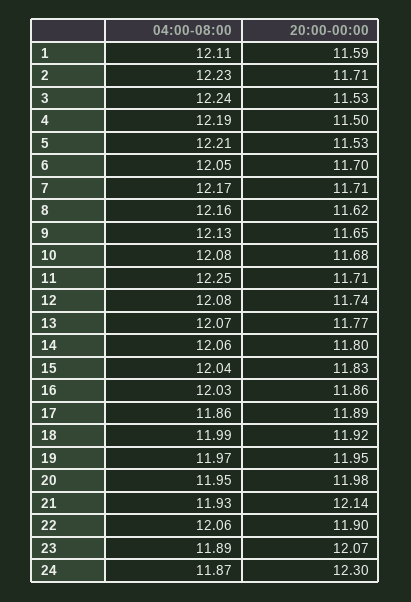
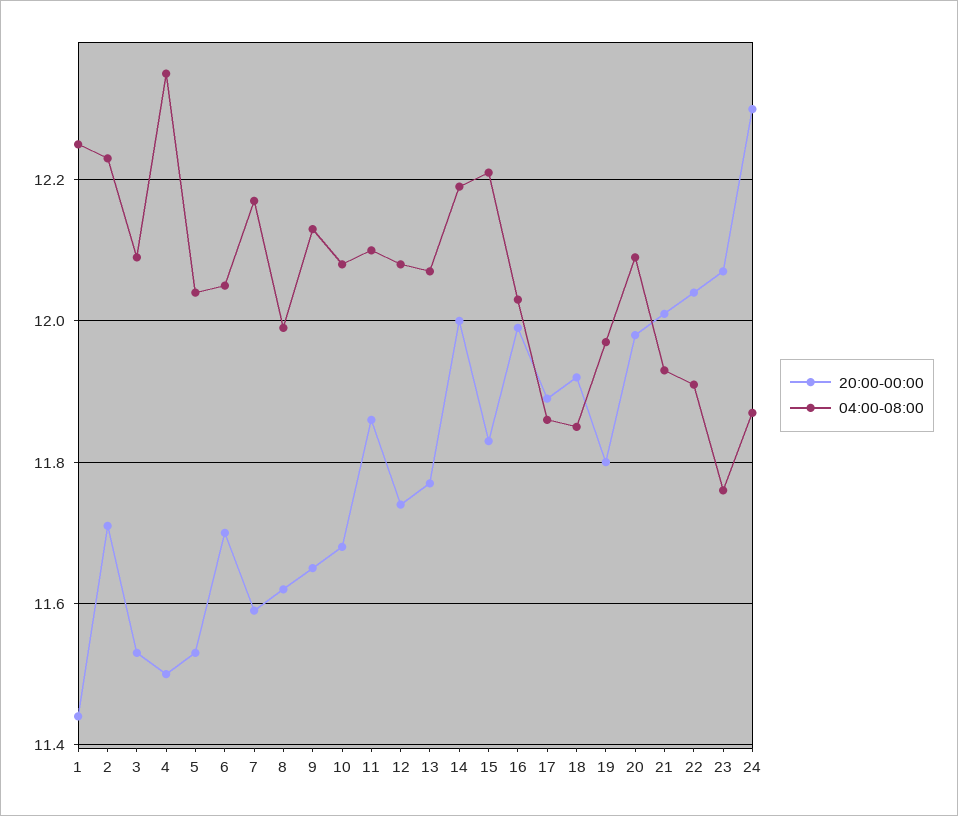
  {
    "04:00-08:00": {
-     "1": 12.11,
+     "1": 12.25,
      "2": 12.23,
-     "3": 12.24,
+     "3": 12.1,
-     "4": 12.19,
+     "4": 12.35,
-     "5": 12.21,
+     "5": 12.05,
      "6": 12.05,
      "7": 12.17,
-     "8": 12.16,
+     "8": 12,
      "9": 12.13,
      "10": 12.08,
-     "11": 12.25,
+     "11": 12.1,
      "12": 12.08,
      "13": 12.07,
-     "14": 12.06,
+     "14": 12.2,
-     "15": 12.04,
+     "15": 12.2,
      "16": 12.03,
      "17": 11.86,
-     "18": 11.99,
+     "18": 11.85,
      "19": 11.97,
-     "20": 11.95,
+     "20": 12.1,
      "21": 11.93,
-     "22": 12.06,
+     "22": 11.9,
-     "23": 11.89,
+     "23": 11.75,
      "24": 11.87
    },
    "20:00-00:00": {
-     "1": 11.59,
+     "1": 11.45,
      "2": 11.71,
      "3": 11.53,
      "4": 11.5,
      "5": 11.53,
      "6": 11.7,
-     "7": 11.71,
+     "7": 11.6,
      "8": 11.62,
      "9": 11.65,
      "10": 11.68,
-     "11": 11.71,
+     "11": 11.85,
      "12": 11.74,
      "13": 11.77,
-     "14": 11.8,
+     "14": 12,
      "15": 11.83,
-     "16": 11.86,
+     "16": 12,
      "17": 11.89,
      "18": 11.92,
-     "19": 11.95,
+     "19": 11.8,
      "20": 11.98,
-     "21": 12.14,
+     "21": 12,
-     "22": 11.9,
+     "22": 12.05,
      "23": 12.07,
      "24": 12.3
    }
  }

